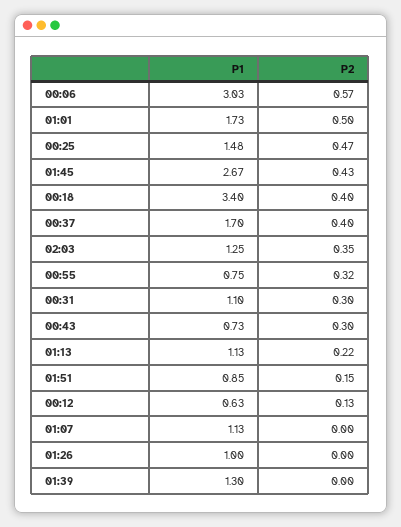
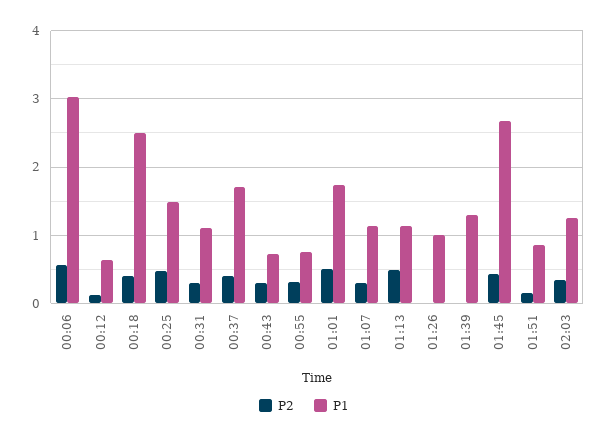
  {
    "P1": {
      "00:06": 3.03,
      "01:01": 1.73,
      "00:25": 1.48,
      "01:45": 2.67,
-     "00:18": 3.4,
+     "00:18": 2.5,
      "00:37": 1.7,
      "02:03": 1.25,
      "00:55": 0.75,
      "00:31": 1.1,
      "00:43": 0.73,
      "01:13": 1.13,
      "01:51": 0.85,
      "00:12": 0.63,
      "01:07": 1.13,
      "01:26": 1,
      "01:39": 1.3
    },
    "P2": {
      "00:06": 0.57,
      "01:01": 0.5,
      "00:25": 0.47,
      "01:45": 0.43,
      "00:18": 0.4,
      "00:37": 0.4,
      "02:03": 0.35,
      "00:55": 0.32,
      "00:31": 0.3,
      "00:43": 0.3,
-     "01:13": 0.22,
+     "01:13": 0.5,
      "01:51": 0.15,
      "00:12": 0.13,
-     "01:07": 0,
+     "01:07": 0.3,
      "01:26": 0,
      "01:39": 0
    }
  }

